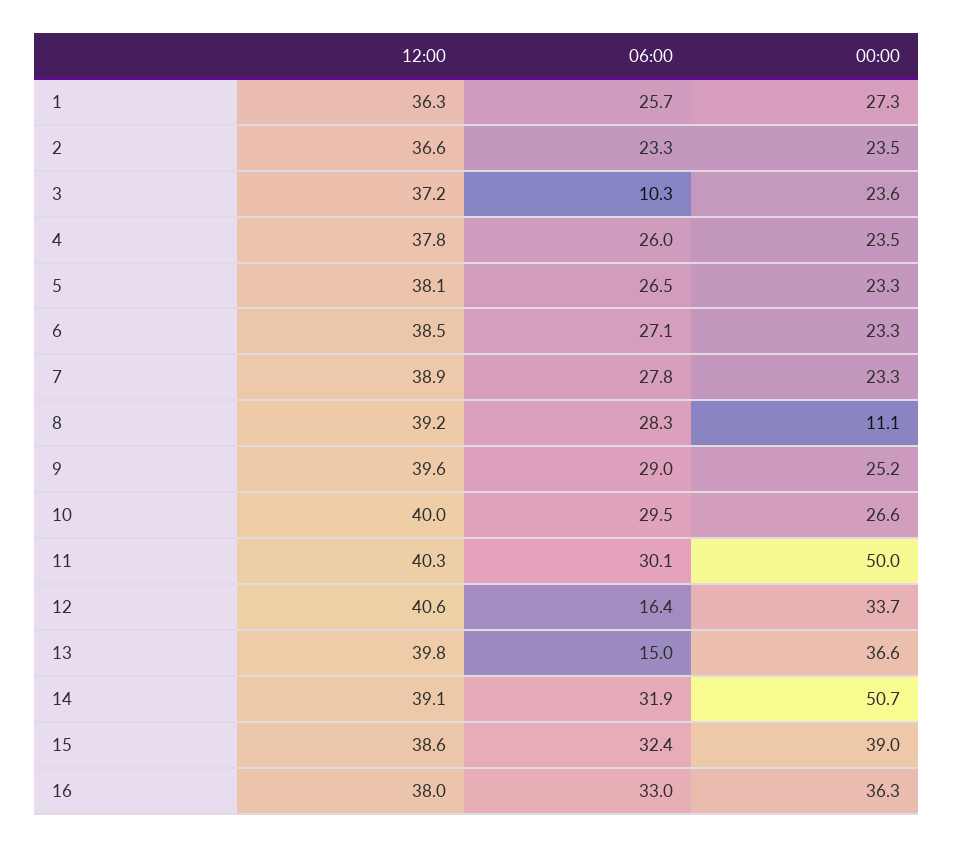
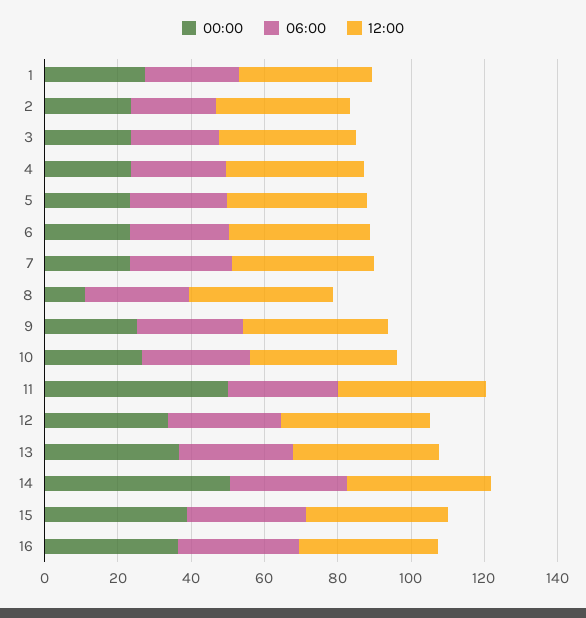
  {
    "12:00": {
      "1": 36.3,
      "2": 36.6,
      "3": 37.2,
      "4": 37.8,
      "5": 38.1,
      "6": 38.5,
      "7": 38.9,
      "8": 39.2,
      "9": 39.6,
      "10": 40,
      "11": 40.3,
      "12": 40.6,
      "13": 39.8,
      "14": 39.1,
      "15": 38.6,
      "16": 38
    },
    "06:00": {
      "1": 25.7,
      "2": 23.3,
-     "3": 10.3,
+     "3": 25,
      "4": 26,
      "5": 26.5,
      "6": 27.1,
      "7": 27.8,
      "8": 28.3,
      "9": 29,
      "10": 29.5,
      "11": 30.1,
-     "12": 16.4,
+     "12": 30,
-     "13": 15,
+     "13": 30,
      "14": 31.9,
      "15": 32.4,
      "16": 33
    },
    "00:00": {
      "1": 27.3,
      "2": 23.5,
      "3": 23.6,
      "4": 23.5,
      "5": 23.3,
      "6": 23.3,
      "7": 23.3,
      "8": 11.1,
      "9": 25.2,
      "10": 26.6,
      "11": 50,
      "12": 33.7,
      "13": 36.6,
      "14": 50.7,
      "15": 39,
      "16": 36.3
    }
  }

